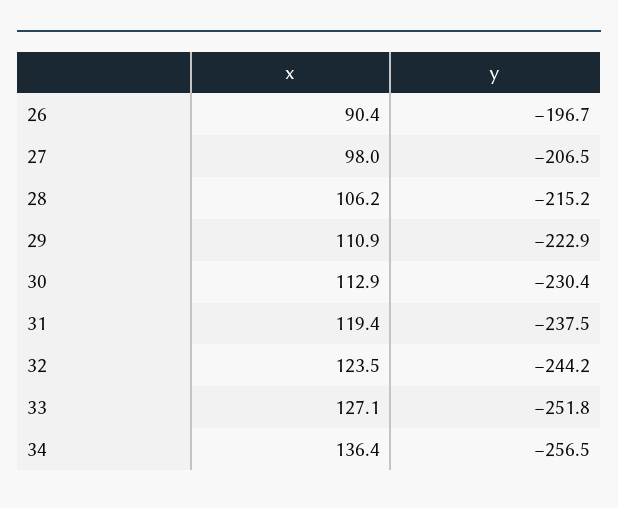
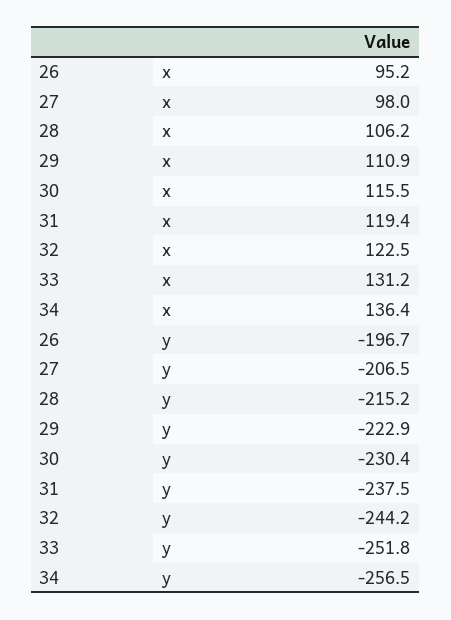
  {
    "x": {
-     "26": 90.4,
+     "26": 95.2,
      "27": 98,
      "28": 106.2,
      "29": 110.9,
-     "30": 112.9,
+     "30": 115.5,
      "31": 119.4,
-     "32": 123.5,
+     "32": 122.5,
-     "33": 127.1,
+     "33": 131.2,
      "34": 136.4
    },
    "y": {
      "26": -196.7,
      "27": -206.5,
      "28": -215.2,
      "29": -222.9,
      "30": -230.4,
      "31": -237.5,
      "32": -244.2,
      "33": -251.8,
      "34": -256.5
    }
  }

